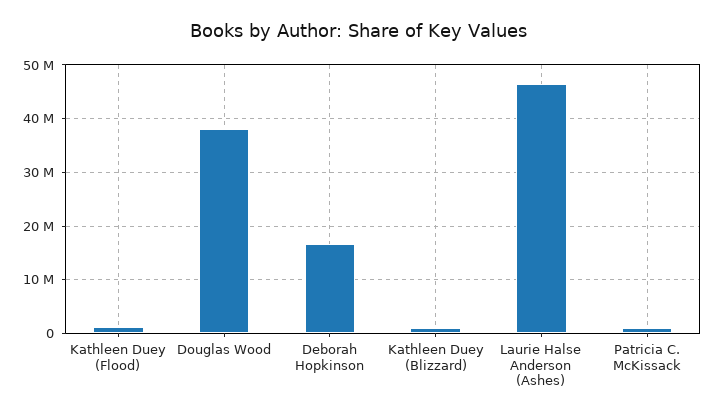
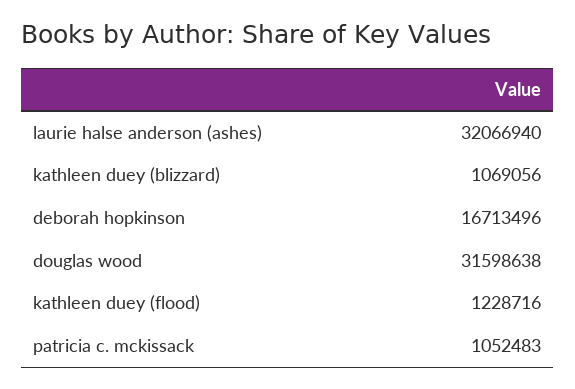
  {
    "Kathleen Duey (Flood)": 1228716,
-   "Douglas Wood": 38000000,
+   "Douglas Wood": 31598638,
    "Deborah Hopkinson": 16713496,
    "Kathleen Duey (Blizzard)": 1069056,
-   "Laurie Halse Anderson (Ashes)": 46000000,
+   "Laurie Halse Anderson (Ashes)": 32066940,
    "Patricia C. McKissack": 1052483
  }

